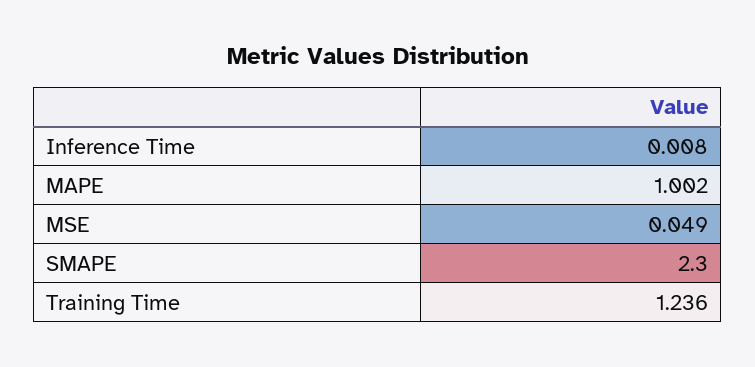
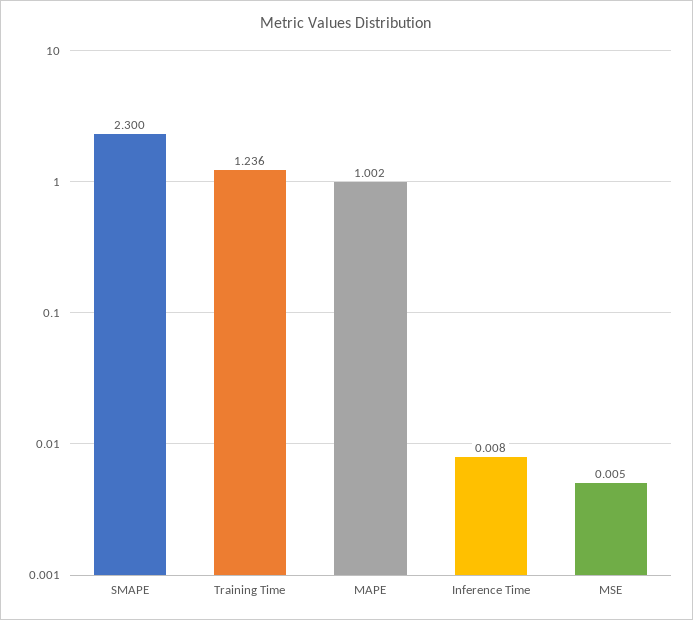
  {
    "Inference Time": 0.008,
    "MAPE": 1.002,
-   "MSE": 0.049,
+   "MSE": 0.005,
    "SMAPE": 2.3,
    "Training Time": 1.236
  }

